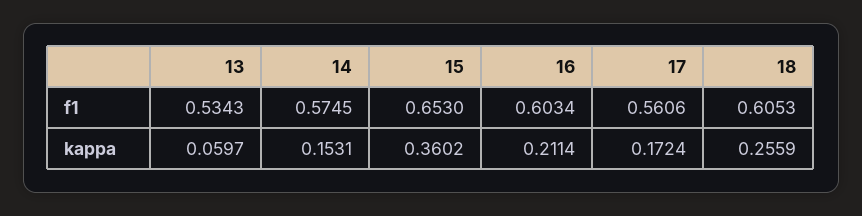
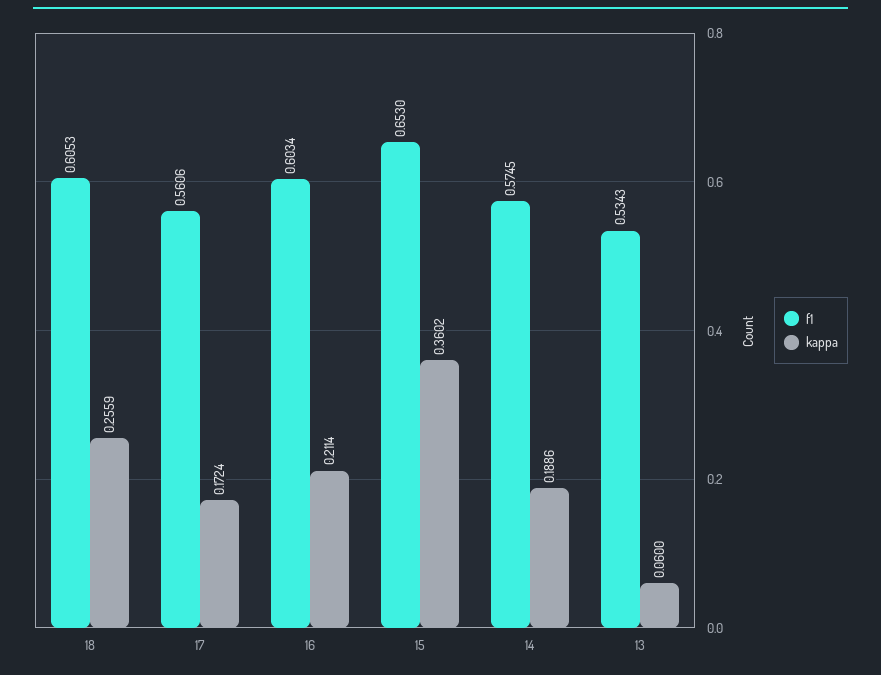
  {
    "f1": {
      "13": 0.5343,
      "14": 0.5745,
      "15": 0.653,
      "16": 0.6034,
      "17": 0.5606,
      "18": 0.6053
    },
    "kappa": {
-     "13": 0.0597,
+     "13": 0.06,
-     "14": 0.1531,
+     "14": 0.1886,
      "15": 0.3602,
      "16": 0.2114,
      "17": 0.1724,
      "18": 0.2559
    }
  }

